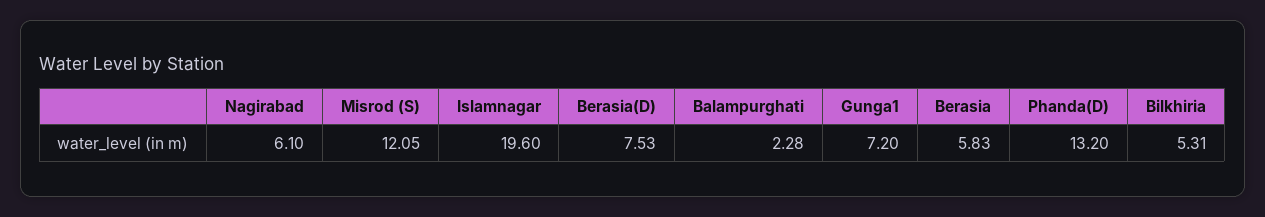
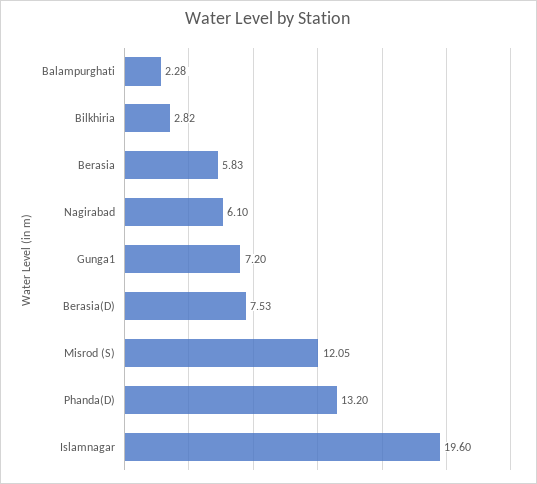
  {
    "Nagirabad": 6.1,
    "Misrod (S)": 12.05,
    "Islamnagar": 19.6,
    "Berasia(D)": 7.53,
    "Balampurghati": 2.28,
    "Gunga1": 7.2,
    "Berasia": 5.83,
    "Phanda(D)": 13.2,
-   "Bilkhiria": 5.31
+   "Bilkhiria": 2.82
  }

